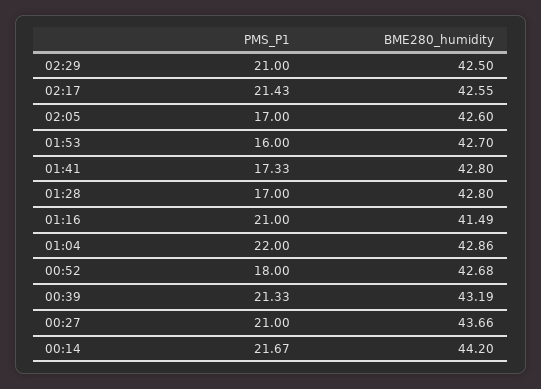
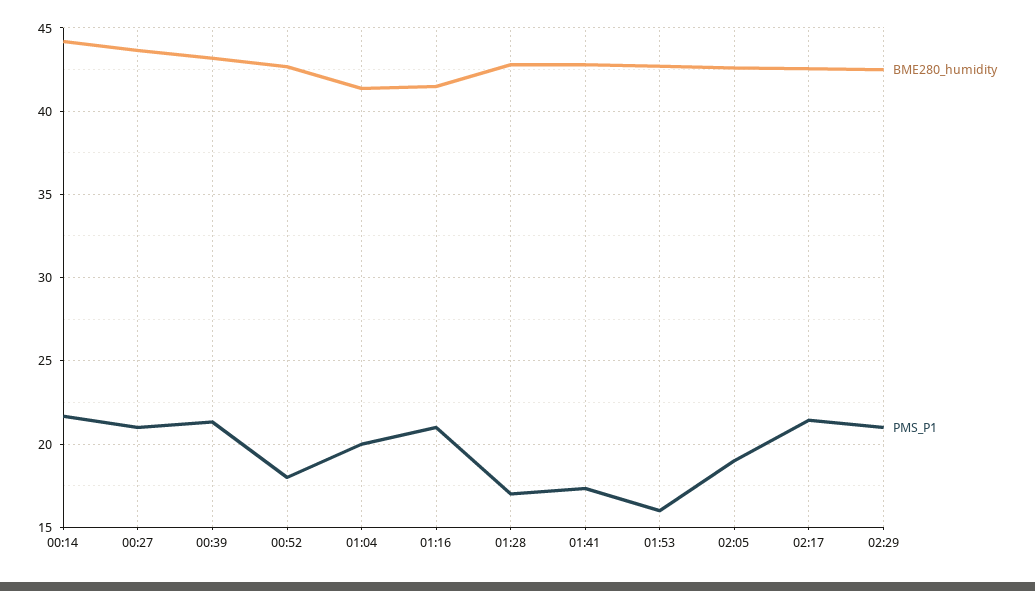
  {
    "PMS_P1": {
      "02:29": 21,
      "02:17": 21.43,
-     "02:05": 17,
+     "02:05": 19,
      "01:53": 16,
      "01:41": 17.33,
      "01:28": 17,
      "01:16": 21,
-     "01:04": 22,
+     "01:04": 20,
      "00:52": 18,
      "00:39": 21.33,
      "00:27": 21,
      "00:14": 21.67
    },
    "BME280_humidity": {
      "02:29": 42.5,
      "02:17": 42.55,
      "02:05": 42.6,
      "01:53": 42.7,
      "01:41": 42.8,
      "01:28": 42.8,
      "01:16": 41.49,
-     "01:04": 42.86,
+     "01:04": 41.5,
      "00:52": 42.68,
      "00:39": 43.19,
      "00:27": 43.66,
      "00:14": 44.2
    }
  }

